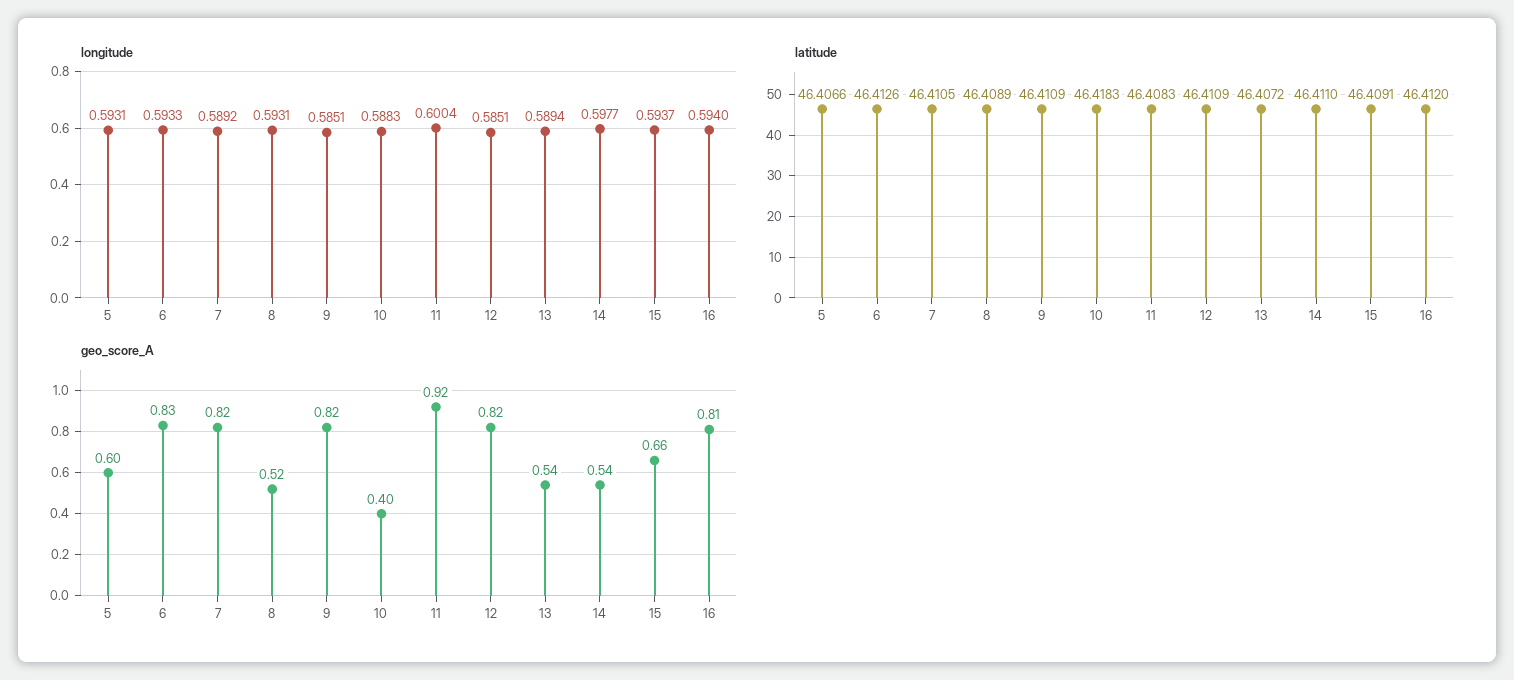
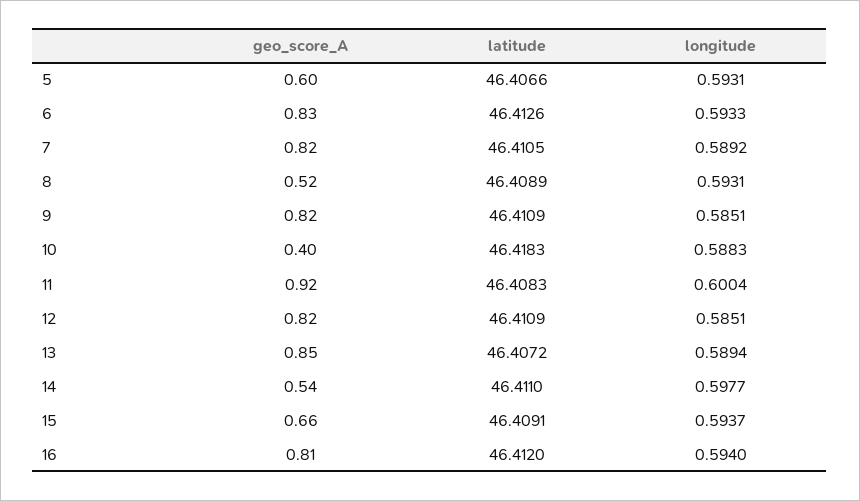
  {
    "longitude": {
      "5": 0.5931,
      "6": 0.5933,
      "7": 0.5892,
      "8": 0.5931,
      "9": 0.5851,
      "10": 0.5883,
      "11": 0.6004,
      "12": 0.5851,
      "13": 0.5894,
      "14": 0.5977,
      "15": 0.5937,
      "16": 0.594
    },
    "latitude": {
      "5": 46.4066,
      "6": 46.4126,
      "7": 46.4105,
      "8": 46.4089,
      "9": 46.4109,
      "10": 46.4183,
      "11": 46.4083,
      "12": 46.4109,
      "13": 46.4072,
      "14": 46.411,
      "15": 46.4091,
      "16": 46.412
    },
    "geo_score_A": {
      "5": 0.6,
      "6": 0.83,
      "7": 0.82,
      "8": 0.52,
      "9": 0.82,
      "10": 0.4,
      "11": 0.92,
      "12": 0.82,
-     "13": 0.54,
+     "13": 0.85,
      "14": 0.54,
      "15": 0.66,
      "16": 0.81
    }
  }

